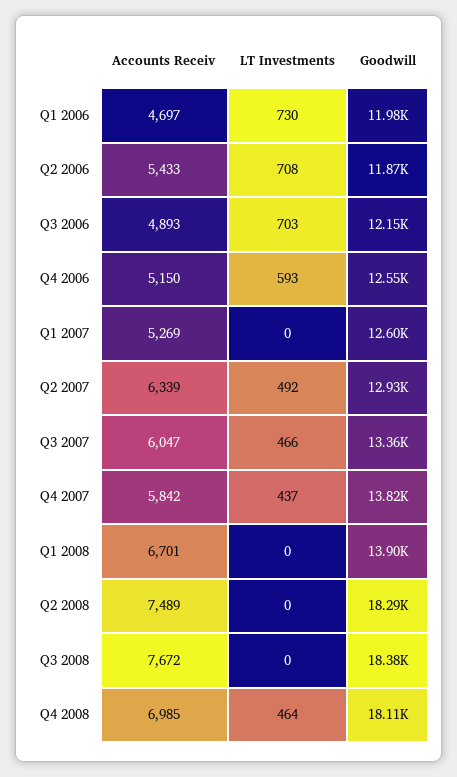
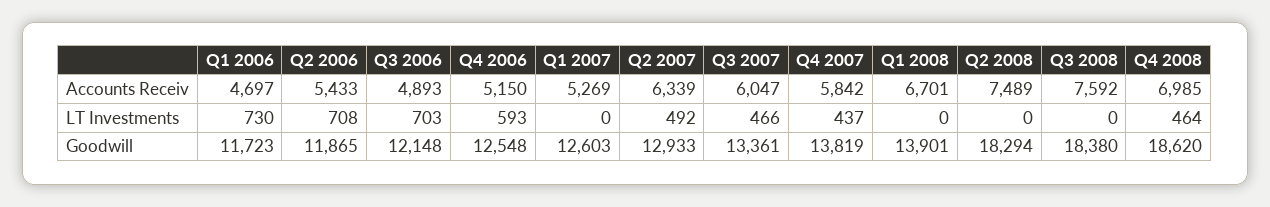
  {
    "Accounts Receiv": {
      "Q1 2006": 4697,
      "Q2 2006": 5433,
      "Q3 2006": 4893,
      "Q4 2006": 5150,
      "Q1 2007": 5269,
      "Q2 2007": 6339,
      "Q3 2007": 6047,
      "Q4 2007": 5842,
      "Q1 2008": 6701,
      "Q2 2008": 7489,
-     "Q3 2008": 7672,
+     "Q3 2008": 7592,
      "Q4 2008": 6985
    },
    "LT Investments": {
      "Q1 2006": 730,
      "Q2 2006": 708,
      "Q3 2006": 703,
      "Q4 2006": 593,
      "Q1 2007": 0,
      "Q2 2007": 492,
      "Q3 2007": 466,
      "Q4 2007": 437,
      "Q1 2008": 0,
      "Q2 2008": 0,
      "Q3 2008": 0,
      "Q4 2008": 464
    },
    "Goodwill": {
-     "Q1 2006": 11980,
+     "Q1 2006": 11723,
      "Q2 2006": 11865,
      "Q3 2006": 12148,
      "Q4 2006": 12548,
      "Q1 2007": 12603,
      "Q2 2007": 12933,
      "Q3 2007": 13361,
      "Q4 2007": 13819,
      "Q1 2008": 13901,
      "Q2 2008": 18294,
      "Q3 2008": 18380,
-     "Q4 2008": 18110
+     "Q4 2008": 18620
    }
  }

